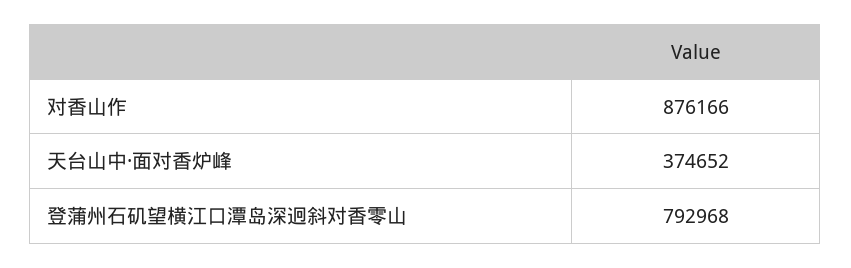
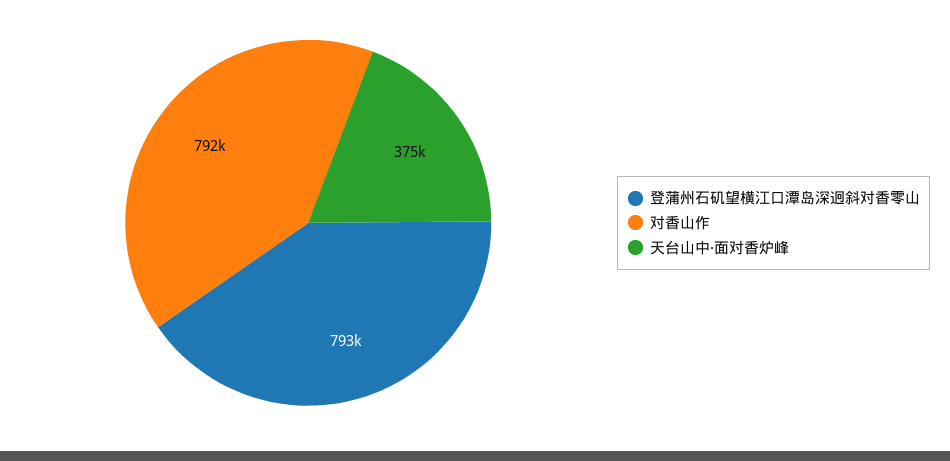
  {
-   "对香山作": 876166,
+   "对香山作": 792000,
    "天台山中·面对香炉峰": 374652,
    "登蒲州石矶望横江口潭岛深迥斜对香零山": 792968
  }

